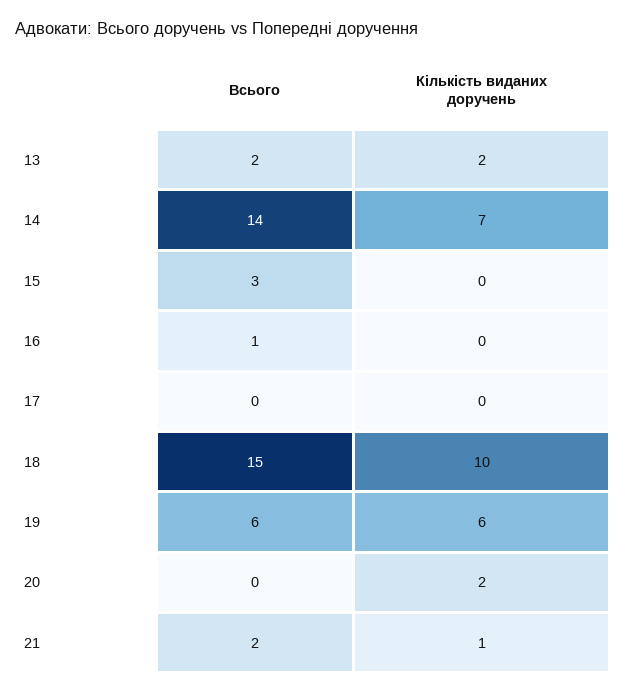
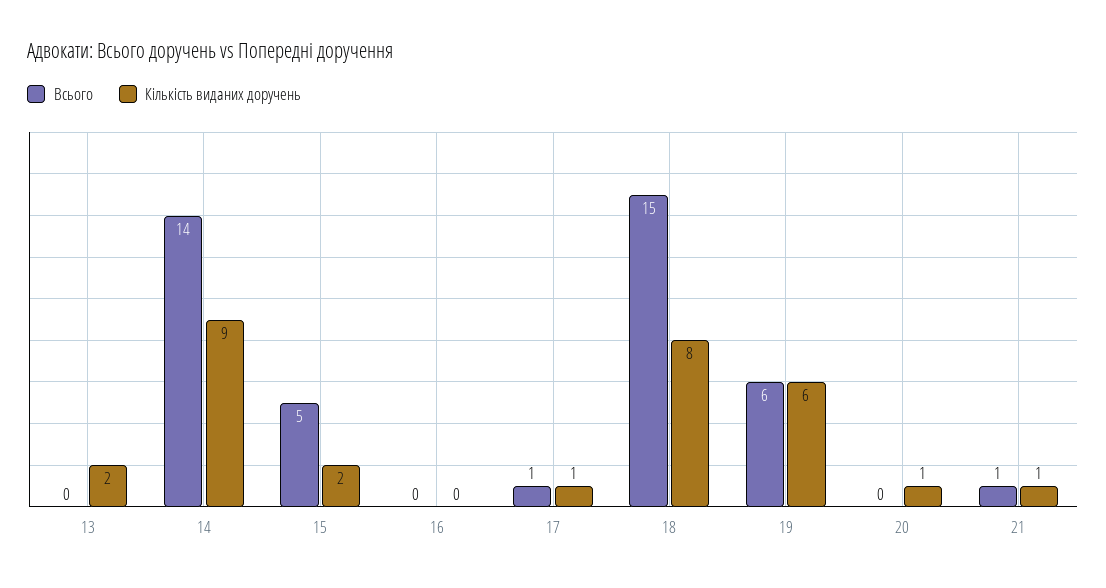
  {
    "Всього": {
-     "13": 2,
+     "13": 0,
      "14": 14,
-     "15": 3,
+     "15": 5,
-     "16": 1,
+     "16": 0,
-     "17": 0,
+     "17": 1,
      "18": 15,
      "19": 6,
      "20": 0,
-     "21": 2
+     "21": 1
    },
    "Кількість виданих доручень": {
      "13": 2,
-     "14": 7,
+     "14": 9,
-     "15": 0,
+     "15": 2,
      "16": 0,
-     "17": 0,
+     "17": 1,
-     "18": 10,
+     "18": 8,
      "19": 6,
-     "20": 2,
+     "20": 1,
      "21": 1
    }
  }

